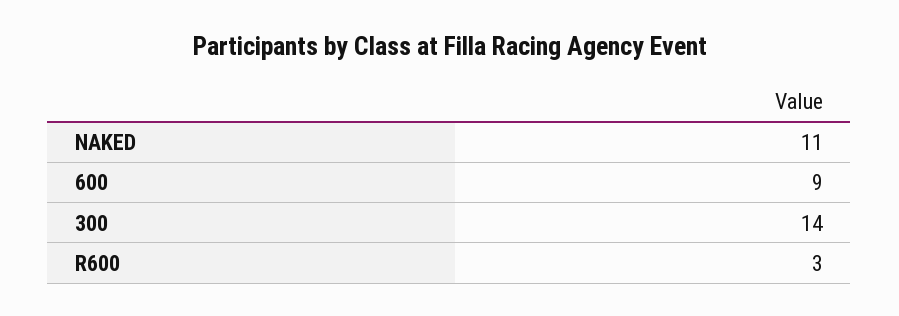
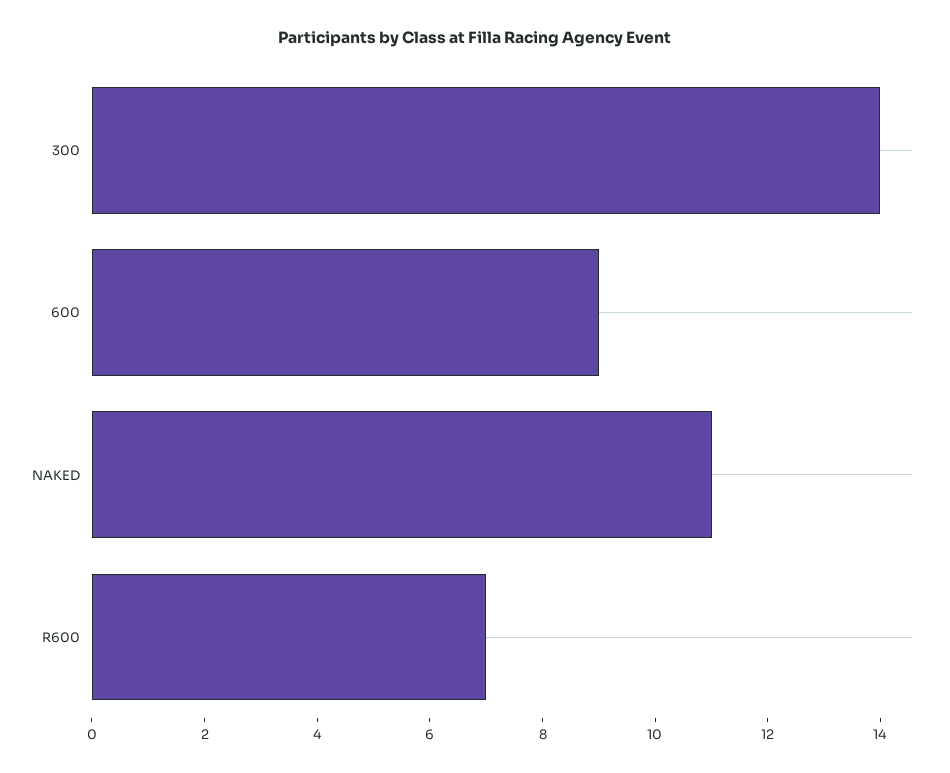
  {
    "NAKED": 11,
    "600": 9,
    "300": 14,
-   "R600": 3
+   "R600": 7
  }

